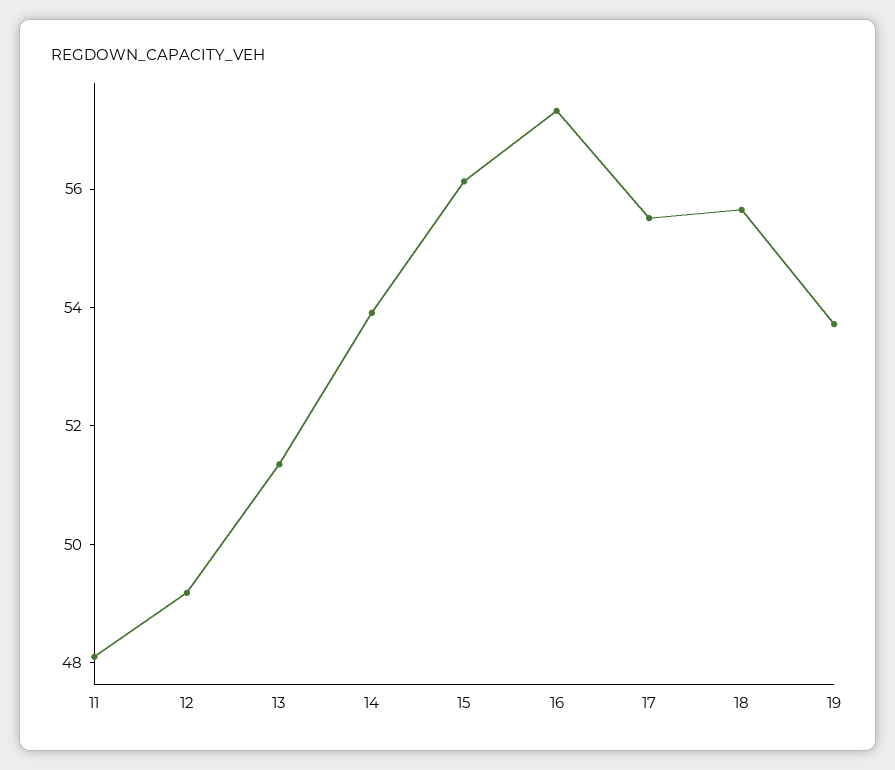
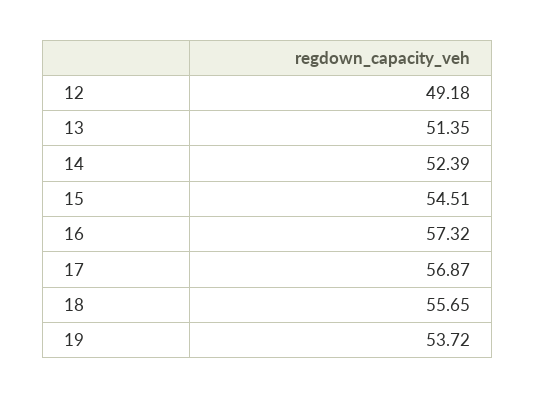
  {
-   "11": 48,
    "12": 49.18,
    "13": 51.35,
-   "14": 54,
+   "14": 52.39,
-   "15": 56,
+   "15": 54.51,
    "16": 57.32,
-   "17": 55.5,
+   "17": 56.87,
    "18": 55.65,
    "19": 53.72
  }

